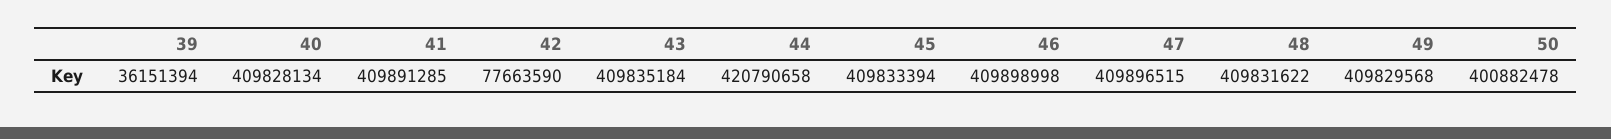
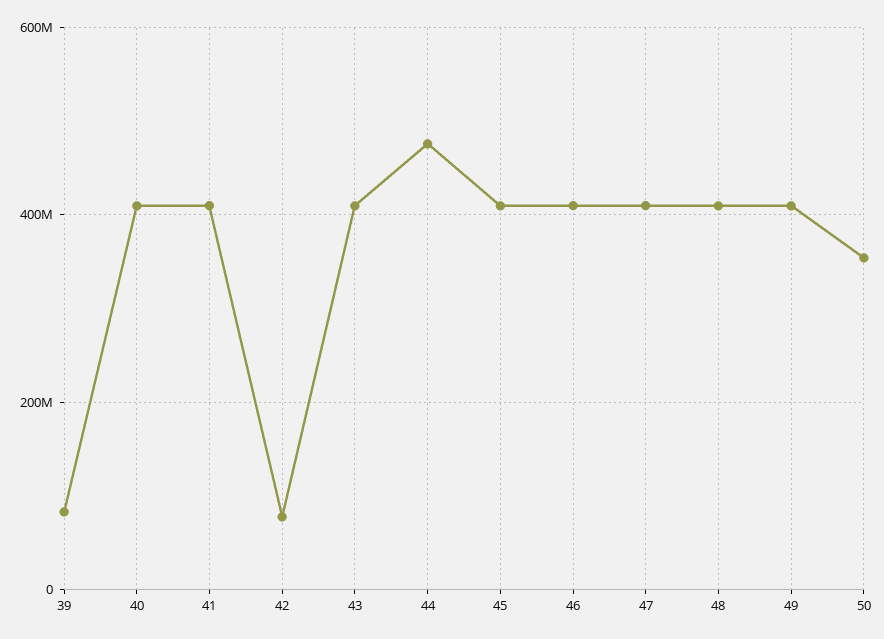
  {
-   "39": 36151394,
+   "39": 80000000,
    "40": 409828134,
    "41": 409891285,
    "42": 77663590,
    "43": 409835184,
-   "44": 420790658,
+   "44": 480000000,
    "45": 409833394,
    "46": 409898998,
    "47": 409896515,
    "48": 409831622,
    "49": 409829568,
-   "50": 400882478
+   "50": 360000000
  }

